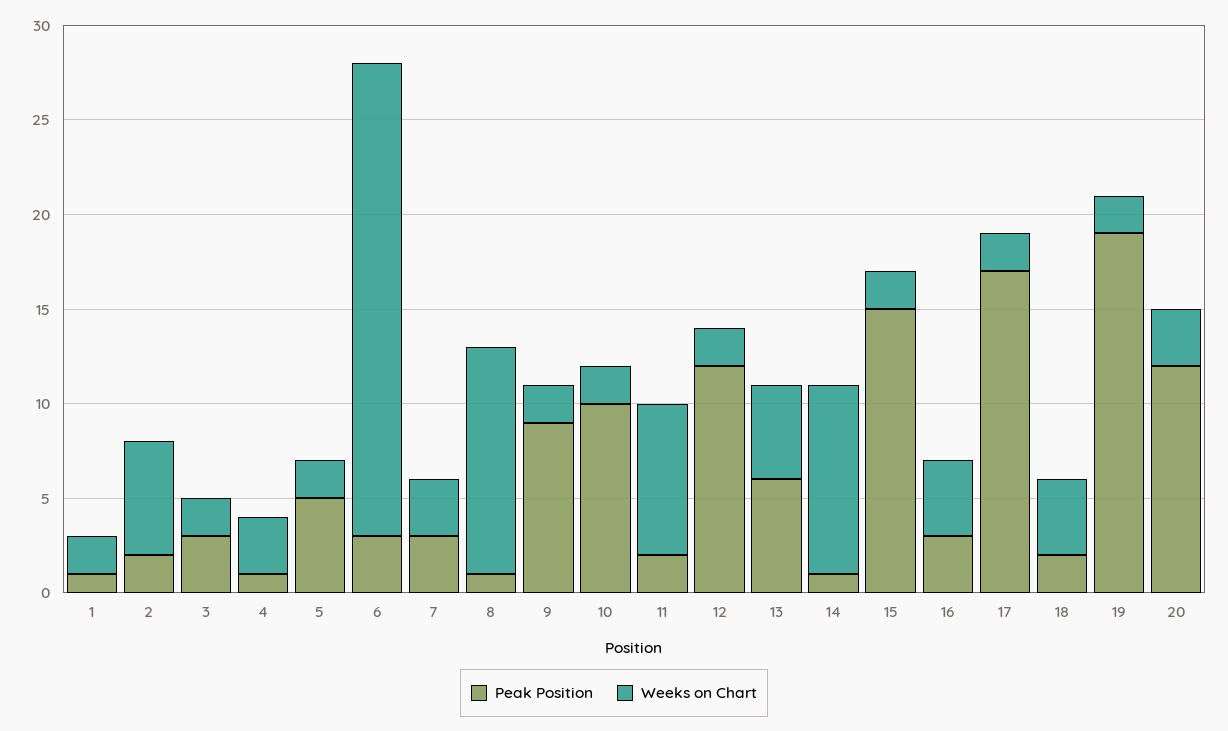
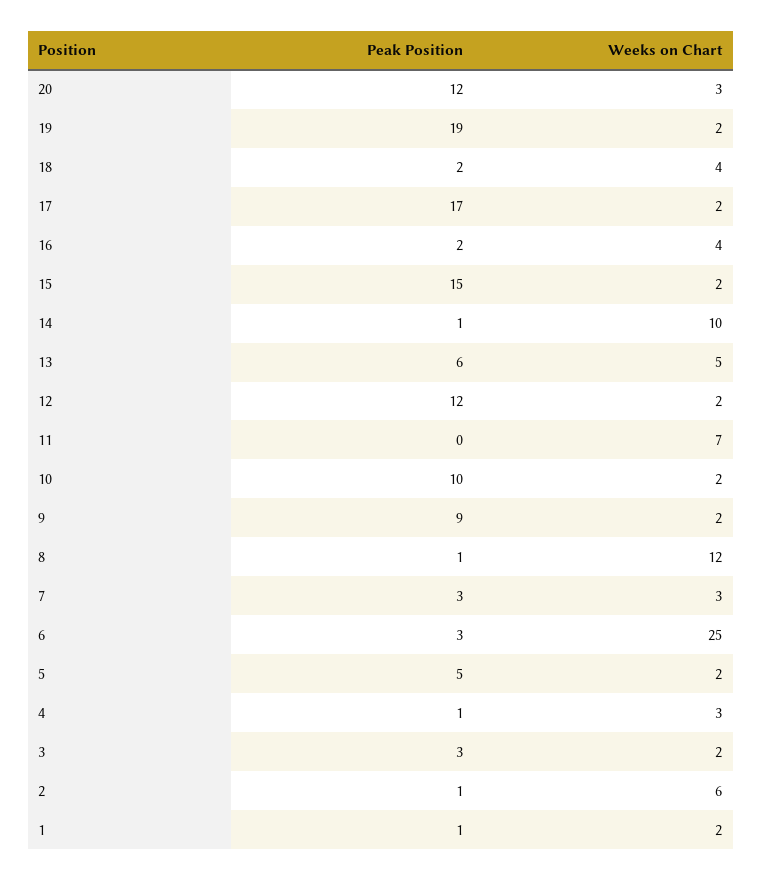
  {
    "Peak Position": {
      "1": 1,
-     "2": 2,
+     "2": 1,
      "3": 3,
      "4": 1,
      "5": 5,
      "6": 3,
      "7": 3,
      "8": 1,
      "9": 9,
      "10": 10,
-     "11": 2,
+     "11": 0,
      "12": 12,
      "13": 6,
      "14": 1,
      "15": 15,
-     "16": 3,
+     "16": 2,
      "17": 17,
      "18": 2,
      "19": 19,
      "20": 12
    },
    "Weeks on Chart": {
      "1": 2,
      "2": 6,
      "3": 2,
      "4": 3,
      "5": 2,
      "6": 25,
      "7": 3,
      "8": 12,
      "9": 2,
      "10": 2,
-     "11": 8,
+     "11": 7,
      "12": 2,
      "13": 5,
      "14": 10,
      "15": 2,
      "16": 4,
      "17": 2,
      "18": 4,
      "19": 2,
      "20": 3
    }
  }

